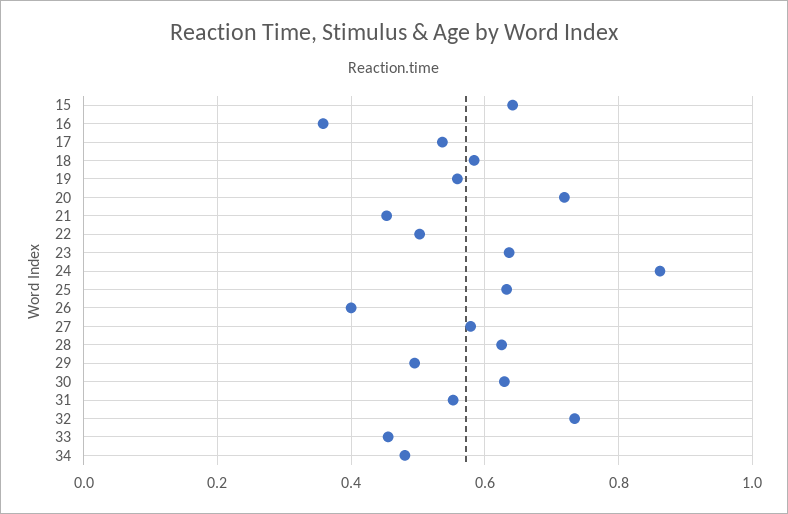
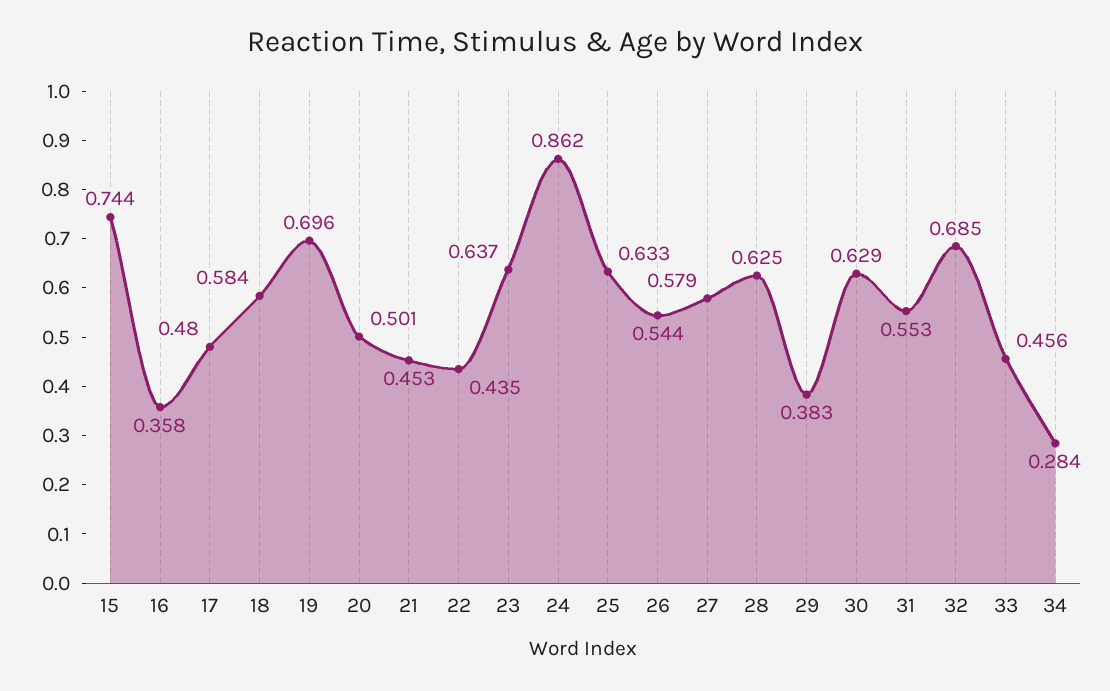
  {
-   "15": 0.64,
+   "15": 0.744,
    "16": 0.358,
-   "17": 0.54,
+   "17": 0.48,
    "18": 0.584,
-   "19": 0.56,
+   "19": 0.696,
-   "20": 0.72,
+   "20": 0.501,
    "21": 0.453,
-   "22": 0.5,
+   "22": 0.435,
    "23": 0.637,
    "24": 0.862,
    "25": 0.633,
-   "26": 0.4,
+   "26": 0.544,
    "27": 0.579,
    "28": 0.625,
-   "29": 0.5,
+   "29": 0.383,
    "30": 0.629,
    "31": 0.553,
-   "32": 0.74,
+   "32": 0.685,
    "33": 0.456,
-   "34": 0.48
+   "34": 0.284
  }

